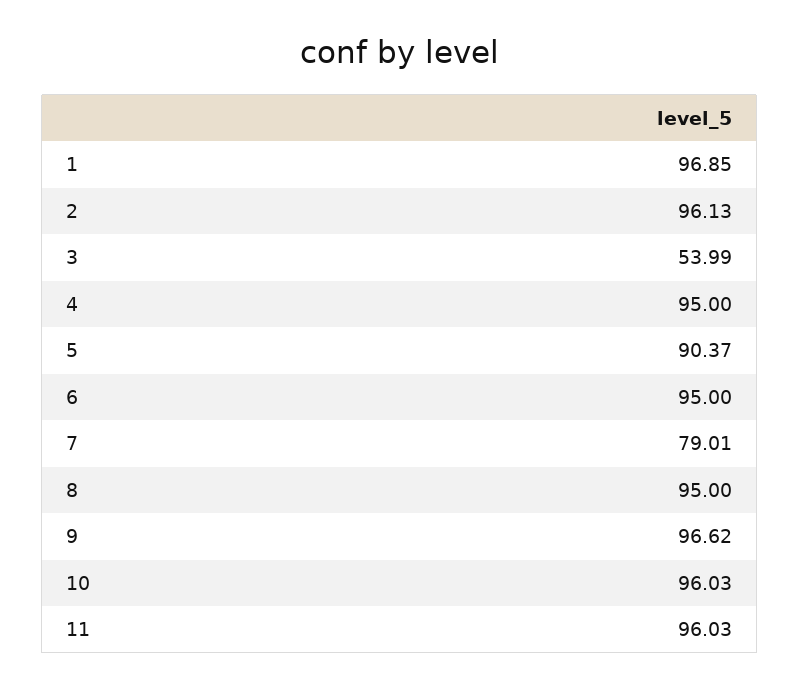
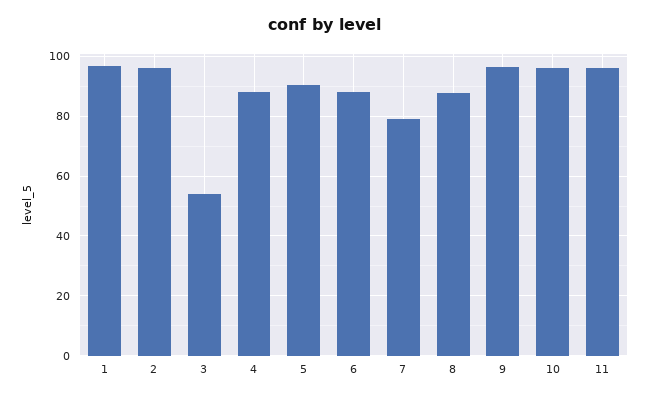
  {
    "1": 96.85,
    "2": 96.13,
    "3": 53.99,
-   "4": 95,
+   "4": 87.5,
    "5": 90.37,
-   "6": 95,
+   "6": 87.5,
    "7": 79.01,
-   "8": 95,
+   "8": 87.5,
    "9": 96.62,
    "10": 96.03,
    "11": 96.03
  }

